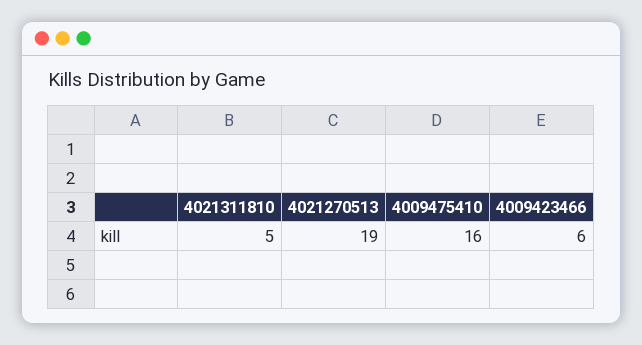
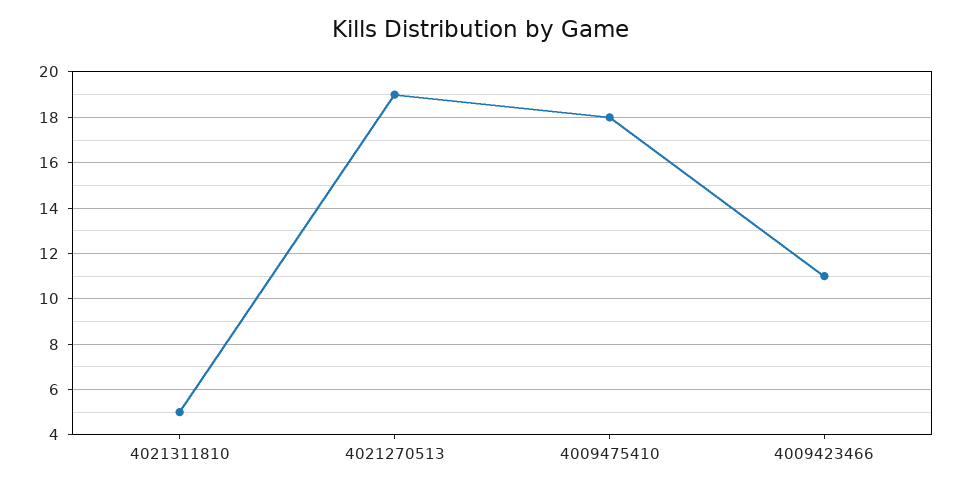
  {
    "4021311810": 5,
    "4021270513": 19,
-   "4009475410": 16,
+   "4009475410": 18,
-   "4009423466": 6
+   "4009423466": 11
  }

